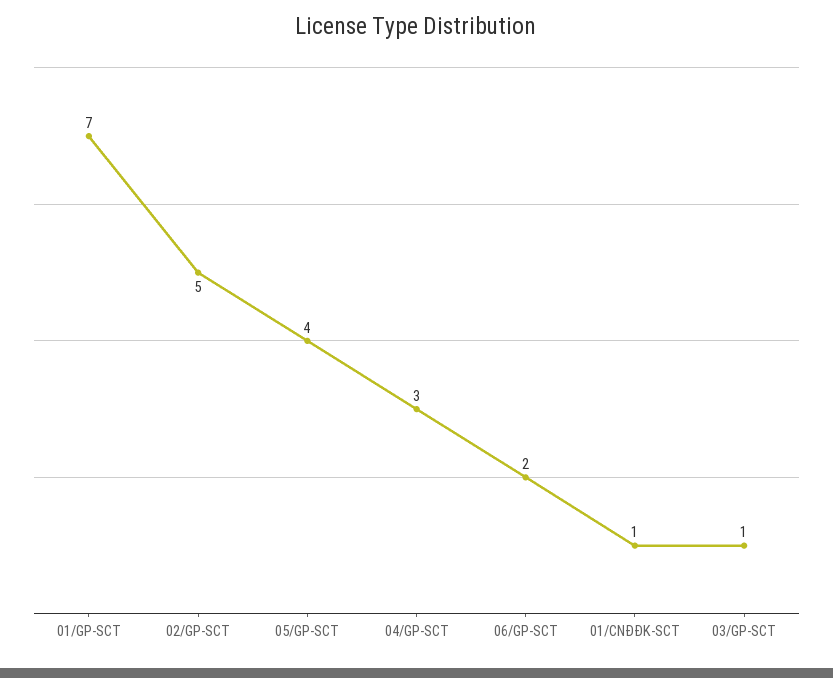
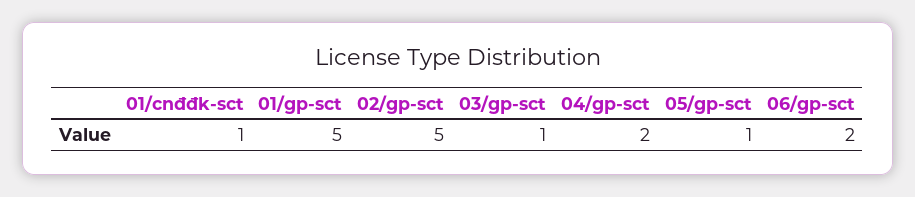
  {
-   "01/GP-SCT": 7,
+   "01/GP-SCT": 5,
    "02/GP-SCT": 5,
-   "05/GP-SCT": 4,
+   "05/GP-SCT": 1,
-   "04/GP-SCT": 3,
+   "04/GP-SCT": 2,
    "06/GP-SCT": 2,
    "01/CNĐĐK-SCT": 1,
    "03/GP-SCT": 1
  }

